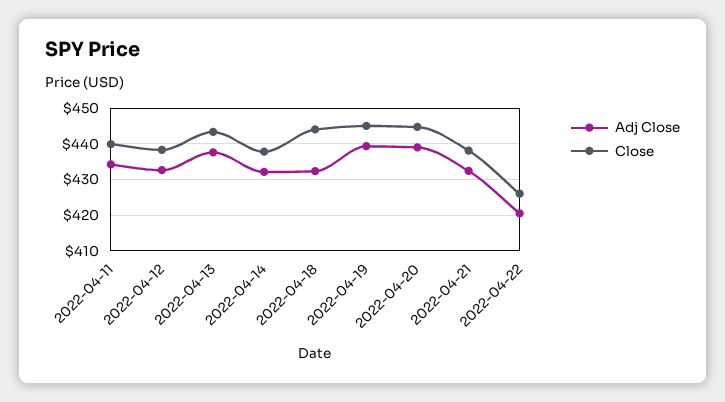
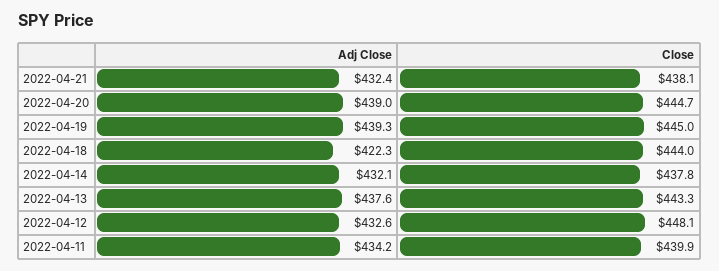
  {
    "Adj Close": {
      "2022-04-11": 434.2,
      "2022-04-12": 432.6,
      "2022-04-13": 437.6,
      "2022-04-14": 432.1,
-     "2022-04-18": 432,
+     "2022-04-18": 422.3,
      "2022-04-19": 439.3,
      "2022-04-20": 439,
-     "2022-04-21": 432.4,
+     "2022-04-21": 432.4
-     "2022-04-22": 420
    },
    "Close": {
      "2022-04-11": 439.9,
-     "2022-04-12": 438,
+     "2022-04-12": 448.1,
      "2022-04-13": 443.3,
      "2022-04-14": 437.8,
      "2022-04-18": 444,
      "2022-04-19": 445,
      "2022-04-20": 444.7,
-     "2022-04-21": 438.1,
+     "2022-04-21": 438.1
-     "2022-04-22": 426
    }
  }

